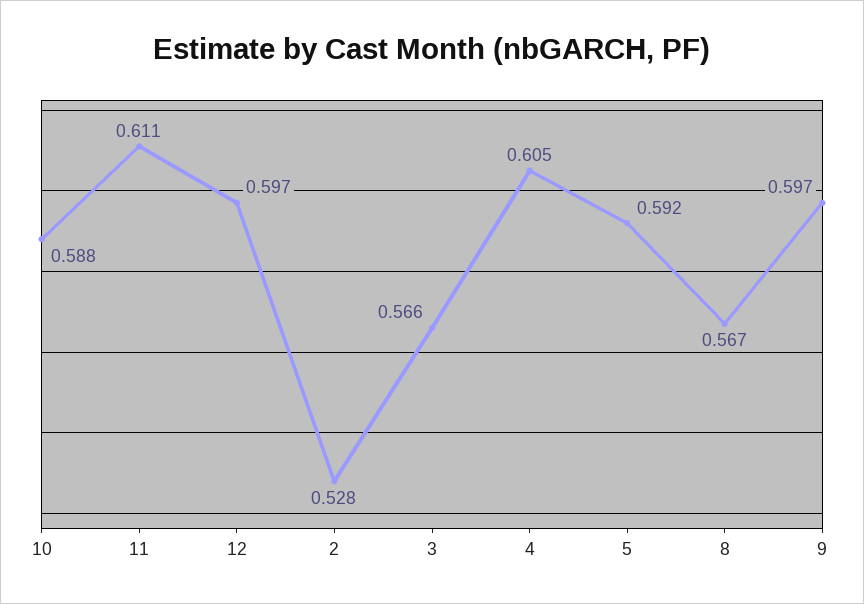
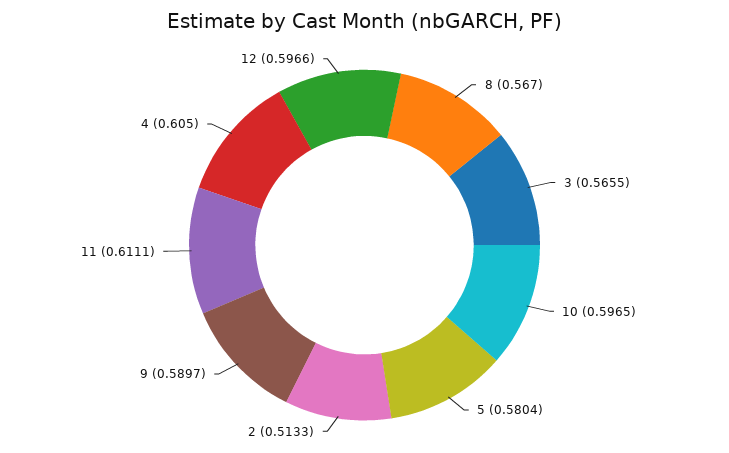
  {
-   "10": 0.588,
+   "10": 0.5965,
    "11": 0.6111,
    "12": 0.5966,
-   "2": 0.528,
+   "2": 0.5133,
    "3": 0.5655,
    "4": 0.605,
-   "5": 0.592,
+   "5": 0.5804,
    "8": 0.567,
-   "9": 0.597
+   "9": 0.5897
  }

